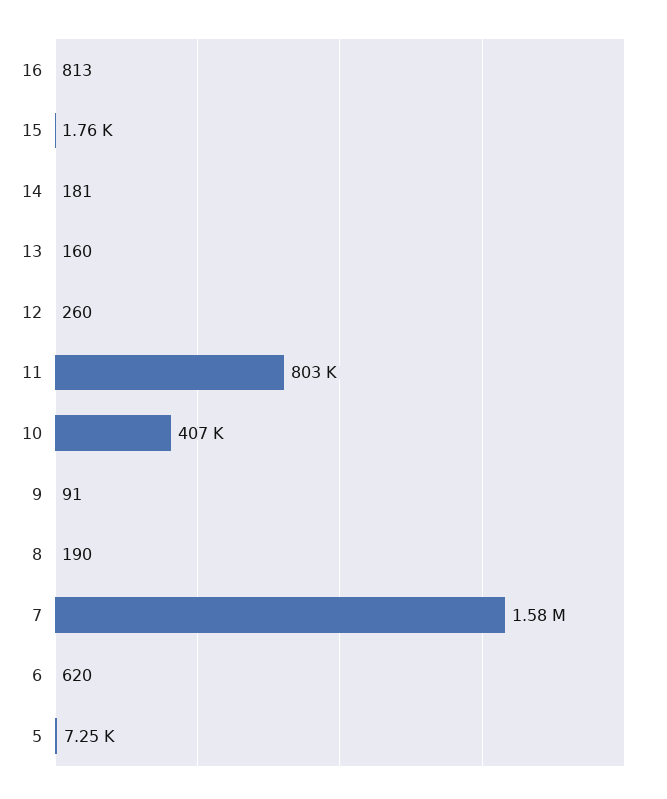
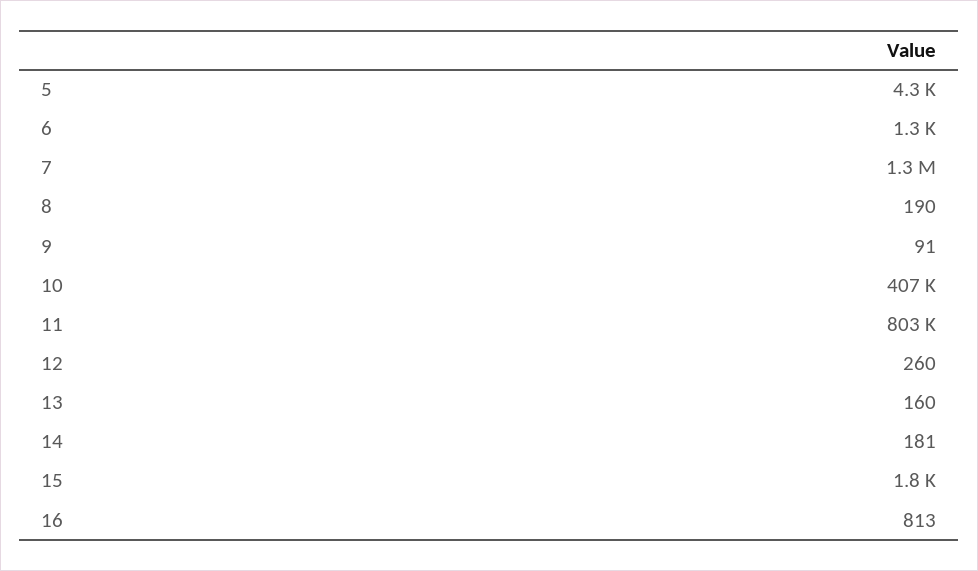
  {
    "16": 813,
    "15": 1760,
    "14": 181,
    "13": 160,
    "12": 260,
    "11": 803000,
    "10": 407000,
    "9": 91,
    "8": 190,
-   "7": 1580000,
+   "7": 1300000,
-   "6": 620,
+   "6": 1300,
-   "5": 7250
+   "5": 4300
  }

